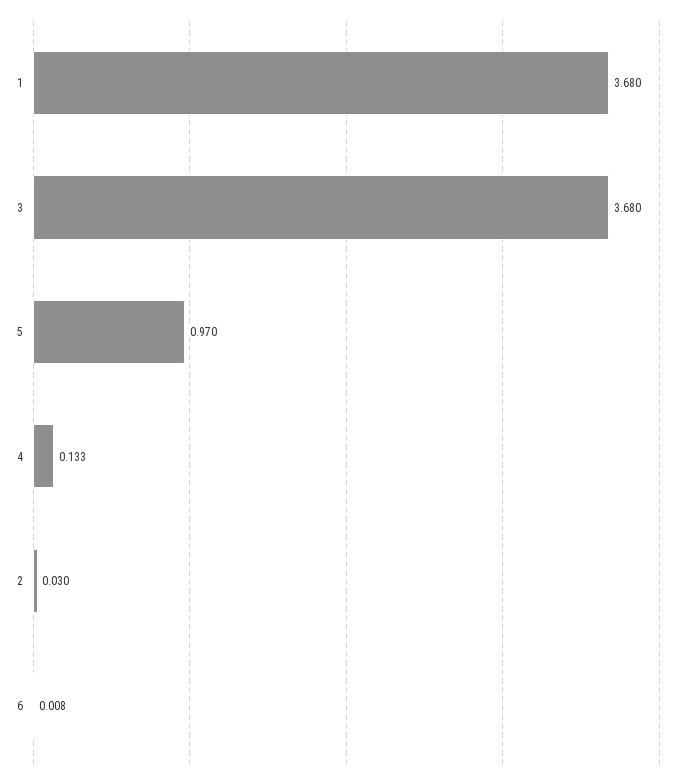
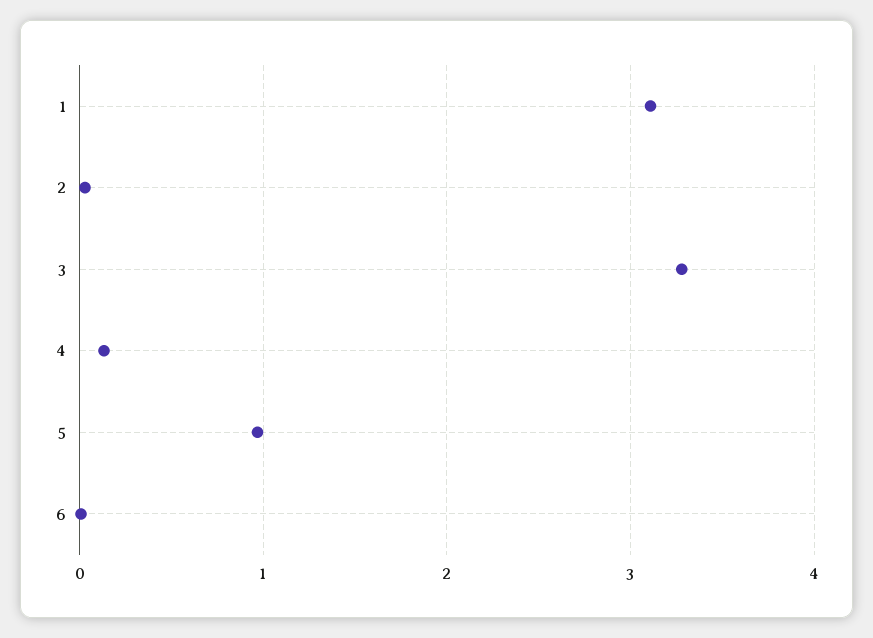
  {
-   "1": 3.68,
+   "1": 3.1,
-   "3": 3.68,
+   "3": 3.3,
    "5": 0.97,
    "4": 0.133,
    "2": 0.03,
    "6": 0.008
  }

